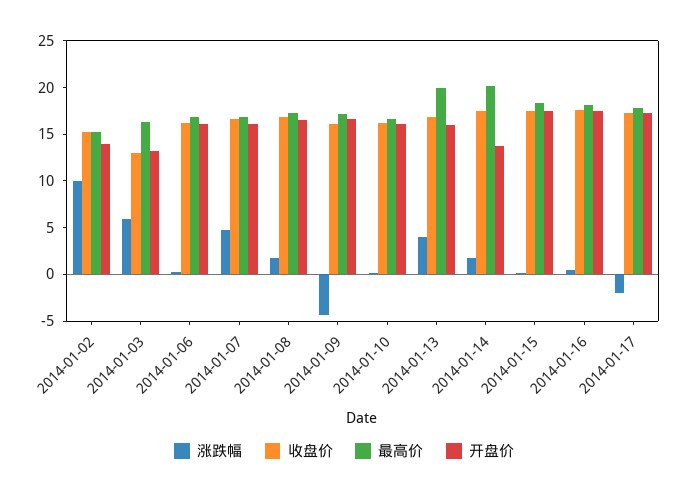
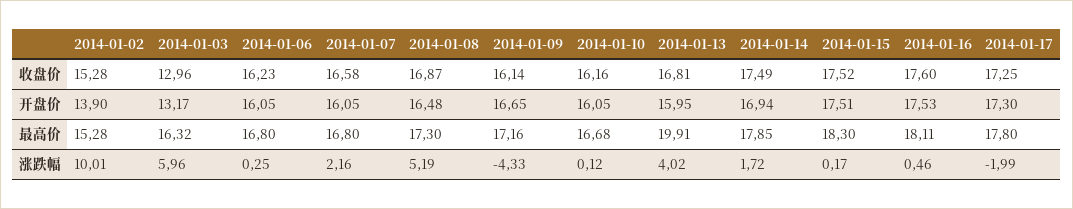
  {
    "涨跌幅": {
      "2014-01-02": 10.01,
      "2014-01-03": 5.96,
      "2014-01-06": 0.25,
-     "2014-01-07": 5,
+     "2014-01-07": 2.16,
-     "2014-01-08": 2,
+     "2014-01-08": 5.19,
      "2014-01-09": -4.33,
      "2014-01-10": 0.12,
      "2014-01-13": 4.02,
      "2014-01-14": 1.72,
      "2014-01-15": 0.17,
      "2014-01-16": 0.46,
      "2014-01-17": -1.99
    },
    "收盘价": {
      "2014-01-02": 15.28,
      "2014-01-03": 12.96,
      "2014-01-06": 16.23,
      "2014-01-07": 16.58,
      "2014-01-08": 16.87,
      "2014-01-09": 16.14,
      "2014-01-10": 16.16,
      "2014-01-13": 16.81,
      "2014-01-14": 17.49,
      "2014-01-15": 17.52,
      "2014-01-16": 17.6,
      "2014-01-17": 17.25
    },
    "最高价": {
      "2014-01-02": 15.28,
      "2014-01-03": 16.32,
      "2014-01-06": 16.8,
      "2014-01-07": 16.8,
      "2014-01-08": 17.3,
      "2014-01-09": 17.16,
      "2014-01-10": 16.68,
      "2014-01-13": 19.91,
-     "2014-01-14": 20,
+     "2014-01-14": 17.85,
      "2014-01-15": 18.3,
      "2014-01-16": 18.11,
      "2014-01-17": 17.8
    },
    "开盘价": {
      "2014-01-02": 13.9,
      "2014-01-03": 13.17,
      "2014-01-06": 16.05,
      "2014-01-07": 16.05,
      "2014-01-08": 16.48,
      "2014-01-09": 16.65,
      "2014-01-10": 16.05,
      "2014-01-13": 15.95,
-     "2014-01-14": 14,
+     "2014-01-14": 16.94,
      "2014-01-15": 17.51,
      "2014-01-16": 17.53,
      "2014-01-17": 17.3
    }
  }

